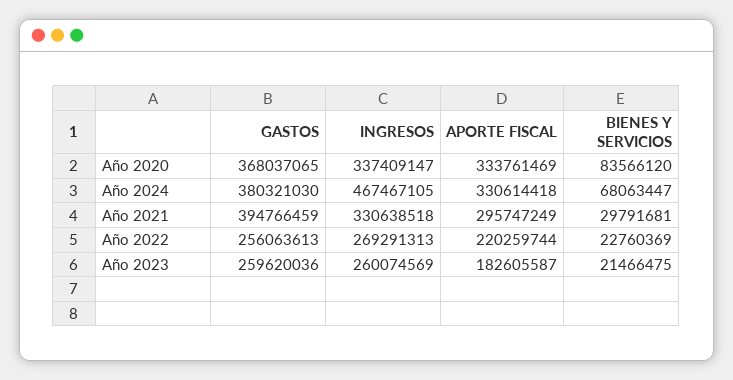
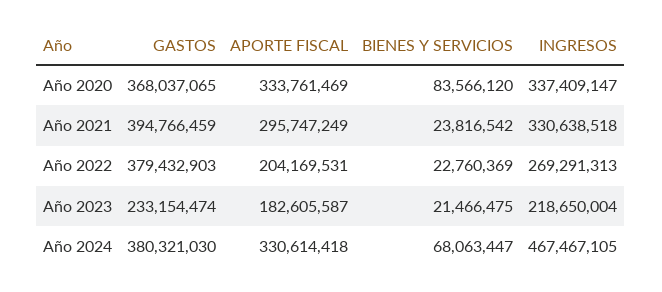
  {
    "GASTOS": {
      "Año 2020": 368037065,
      "Año 2024": 380321030,
      "Año 2021": 394766459,
-     "Año 2022": 256063613,
+     "Año 2022": 379432903,
-     "Año 2023": 259620036
+     "Año 2023": 233154474
    },
    "INGRESOS": {
      "Año 2020": 337409147,
      "Año 2024": 467467105,
      "Año 2021": 330638518,
      "Año 2022": 269291313,
-     "Año 2023": 260074569
+     "Año 2023": 218650004
    },
    "APORTE FISCAL": {
      "Año 2020": 333761469,
      "Año 2024": 330614418,
      "Año 2021": 295747249,
-     "Año 2022": 220259744,
+     "Año 2022": 204169531,
      "Año 2023": 182605587
    },
    "BIENES Y SERVICIOS": {
      "Año 2020": 83566120,
      "Año 2024": 68063447,
-     "Año 2021": 29791681,
+     "Año 2021": 23816542,
      "Año 2022": 22760369,
      "Año 2023": 21466475
    }
  }

